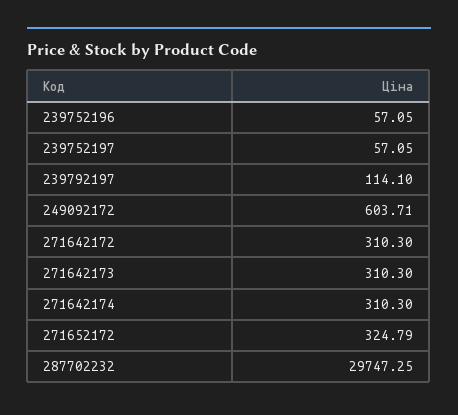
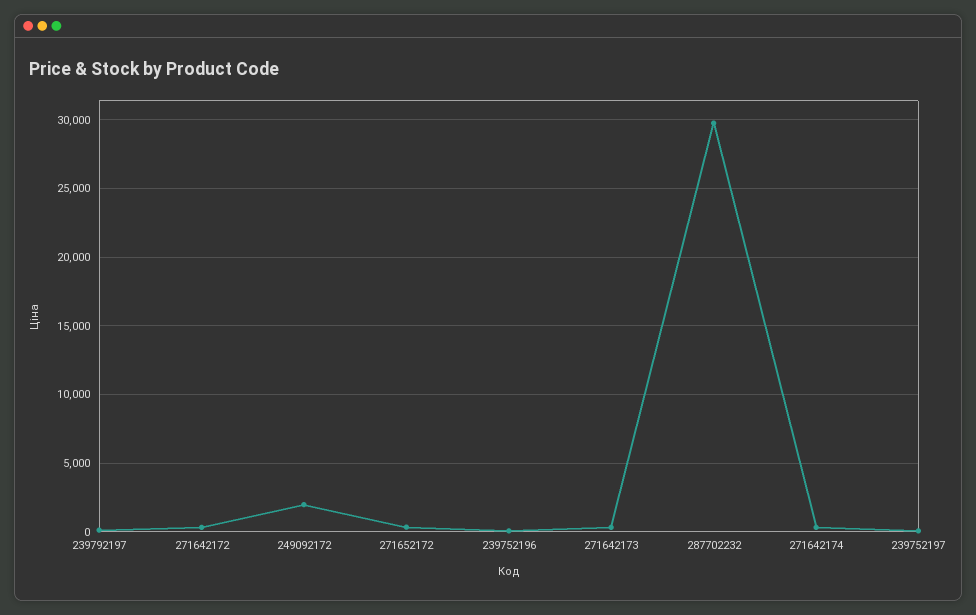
  {
    "239752196": 57.05,
    "239752197": 57.05,
    "239792197": 114.1,
-   "249092172": 603.71,
+   "249092172": 2000,
    "271642172": 310.3,
    "271642173": 310.3,
    "271642174": 310.3,
    "271652172": 324.79,
    "287702232": 29747.25
  }

